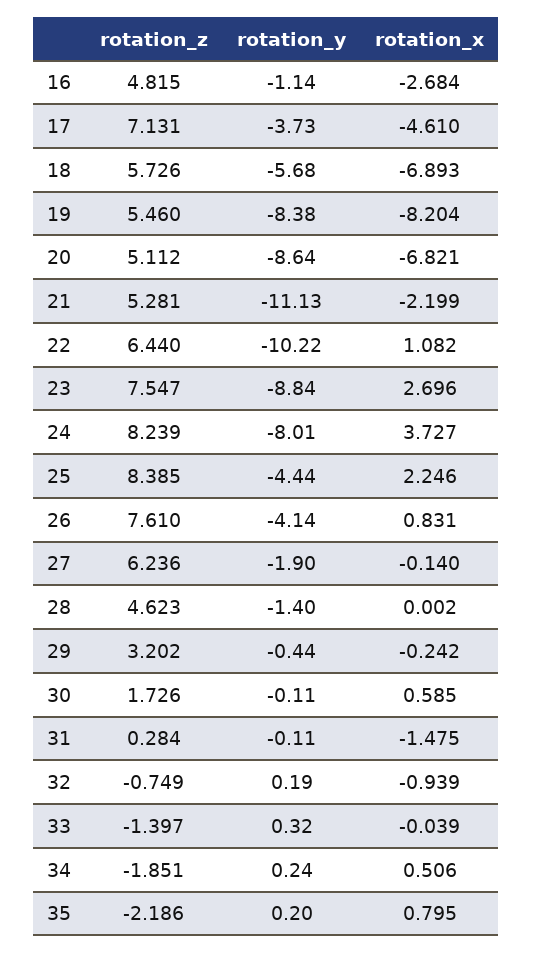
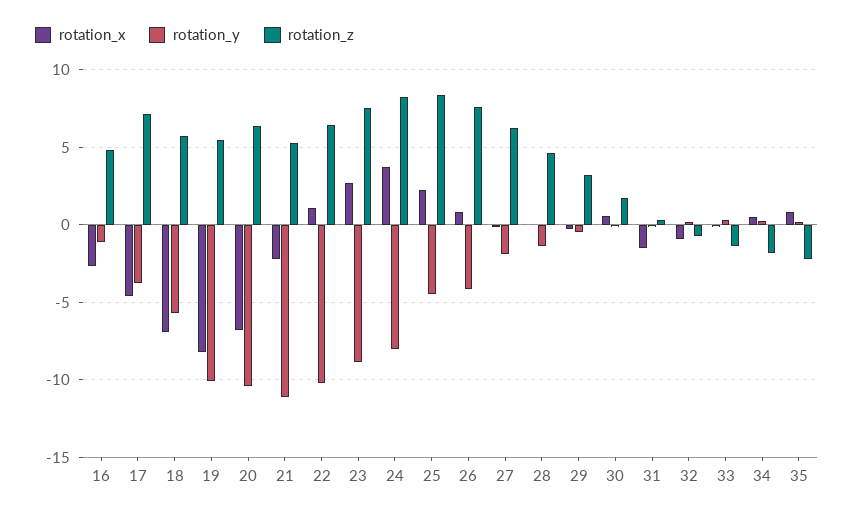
  {
    "rotation_z": {
      "16": 4.815,
      "17": 7.131,
      "18": 5.726,
      "19": 5.46,
-     "20": 5.112,
+     "20": 6.5,
      "21": 5.281,
      "22": 6.44,
      "23": 7.547,
      "24": 8.239,
      "25": 8.385,
      "26": 7.61,
      "27": 6.236,
      "28": 4.623,
      "29": 3.202,
      "30": 1.726,
      "31": 0.284,
      "32": -0.749,
      "33": -1.397,
      "34": -1.851,
      "35": -2.186
    },
    "rotation_y": {
      "16": -1.14,
      "17": -3.73,
      "18": -5.68,
-     "19": -8.38,
+     "19": -10,
-     "20": -8.64,
+     "20": -10.5,
      "21": -11.13,
      "22": -10.22,
      "23": -8.84,
      "24": -8.01,
      "25": -4.44,
      "26": -4.14,
      "27": -1.9,
      "28": -1.4,
      "29": -0.44,
      "30": -0.11,
      "31": -0.11,
      "32": 0.19,
      "33": 0.32,
      "34": 0.24,
      "35": 0.2
    },
    "rotation_x": {
      "16": -2.684,
      "17": -4.61,
      "18": -6.893,
      "19": -8.204,
      "20": -6.821,
      "21": -2.199,
      "22": 1.082,
      "23": 2.696,
      "24": 3.727,
      "25": 2.246,
      "26": 0.831,
      "27": -0.14,
      "28": 0.002,
      "29": -0.242,
      "30": 0.585,
      "31": -1.475,
      "32": -0.939,
      "33": -0.039,
      "34": 0.506,
      "35": 0.795
    }
  }

